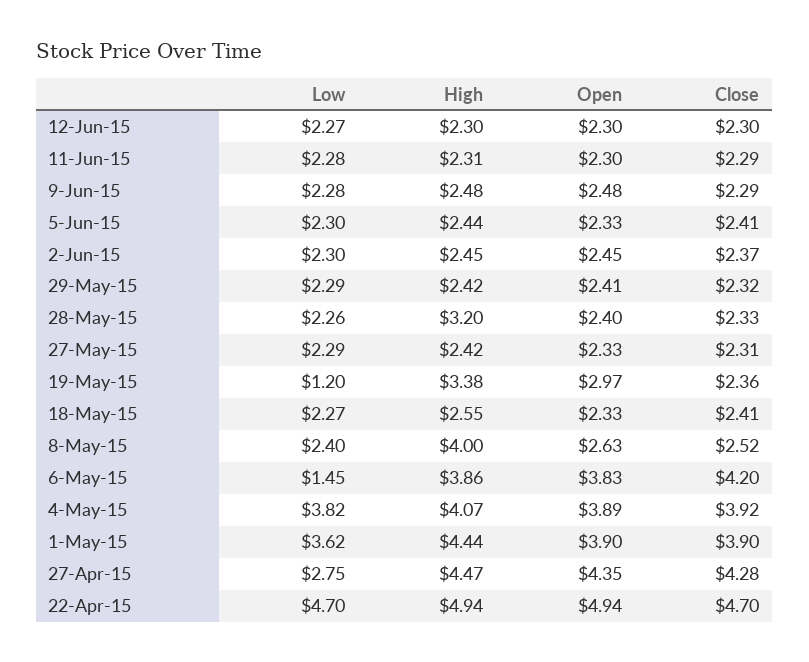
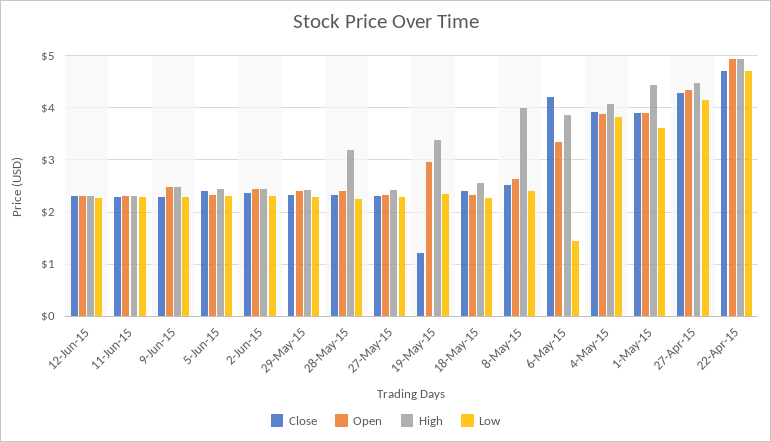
  {
    "Low": {
      "12-Jun-15": 2.27,
      "11-Jun-15": 2.28,
      "9-Jun-15": 2.28,
      "5-Jun-15": 2.3,
      "2-Jun-15": 2.3,
      "29-May-15": 2.29,
      "28-May-15": 2.26,
      "27-May-15": 2.29,
-     "19-May-15": 1.2,
+     "19-May-15": 2.4,
      "18-May-15": 2.27,
      "8-May-15": 2.4,
      "6-May-15": 1.45,
      "4-May-15": 3.82,
      "1-May-15": 3.62,
-     "27-Apr-15": 2.75,
+     "27-Apr-15": 4.2,
      "22-Apr-15": 4.7
    },
    "High": {
      "12-Jun-15": 2.3,
      "11-Jun-15": 2.31,
      "9-Jun-15": 2.48,
      "5-Jun-15": 2.44,
      "2-Jun-15": 2.45,
      "29-May-15": 2.42,
      "28-May-15": 3.2,
      "27-May-15": 2.42,
      "19-May-15": 3.38,
      "18-May-15": 2.55,
      "8-May-15": 4,
      "6-May-15": 3.86,
      "4-May-15": 4.07,
      "1-May-15": 4.44,
      "27-Apr-15": 4.47,
      "22-Apr-15": 4.94
    },
    "Open": {
      "12-Jun-15": 2.3,
      "11-Jun-15": 2.3,
      "9-Jun-15": 2.48,
      "5-Jun-15": 2.33,
      "2-Jun-15": 2.45,
      "29-May-15": 2.41,
      "28-May-15": 2.4,
      "27-May-15": 2.33,
      "19-May-15": 2.97,
      "18-May-15": 2.33,
      "8-May-15": 2.63,
-     "6-May-15": 3.83,
+     "6-May-15": 3.4,
      "4-May-15": 3.89,
      "1-May-15": 3.9,
      "27-Apr-15": 4.35,
      "22-Apr-15": 4.94
    },
    "Close": {
      "12-Jun-15": 2.3,
      "11-Jun-15": 2.29,
      "9-Jun-15": 2.29,
      "5-Jun-15": 2.41,
      "2-Jun-15": 2.37,
      "29-May-15": 2.32,
      "28-May-15": 2.33,
      "27-May-15": 2.31,
-     "19-May-15": 2.36,
+     "19-May-15": 1.2,
      "18-May-15": 2.41,
      "8-May-15": 2.52,
      "6-May-15": 4.2,
      "4-May-15": 3.92,
      "1-May-15": 3.9,
      "27-Apr-15": 4.28,
      "22-Apr-15": 4.7
    }
  }

